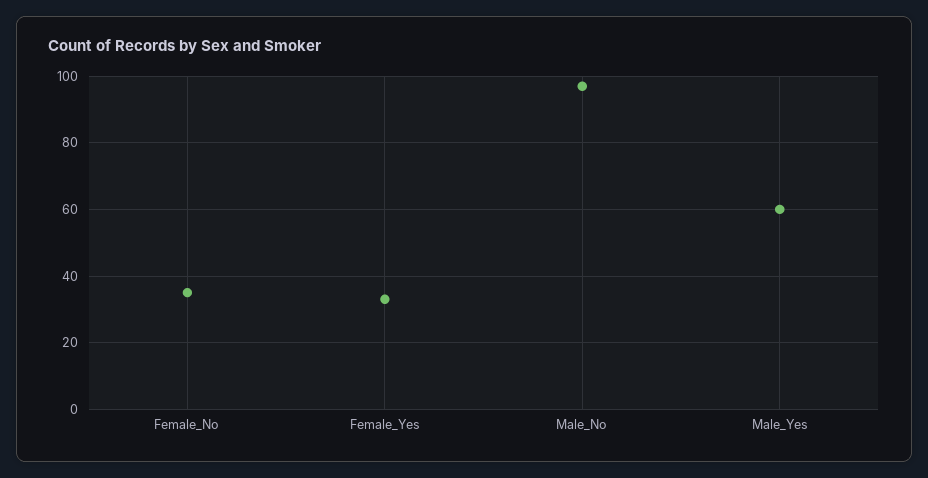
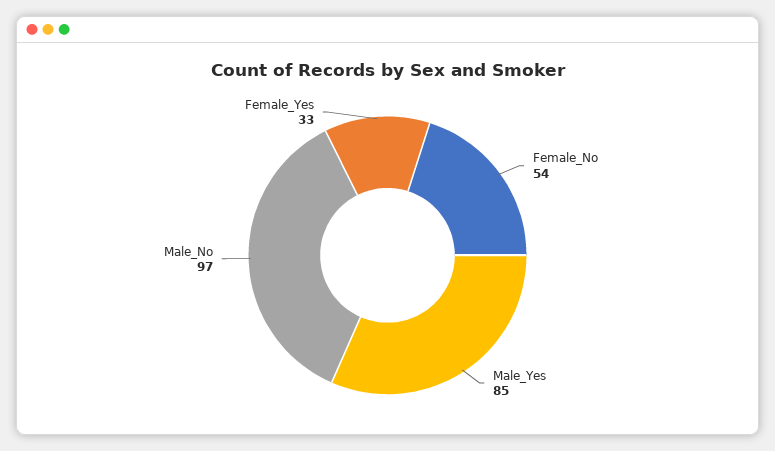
  {
-   "Female_No": 35,
+   "Female_No": 54,
    "Female_Yes": 33,
    "Male_No": 97,
-   "Male_Yes": 60
+   "Male_Yes": 85
  }

